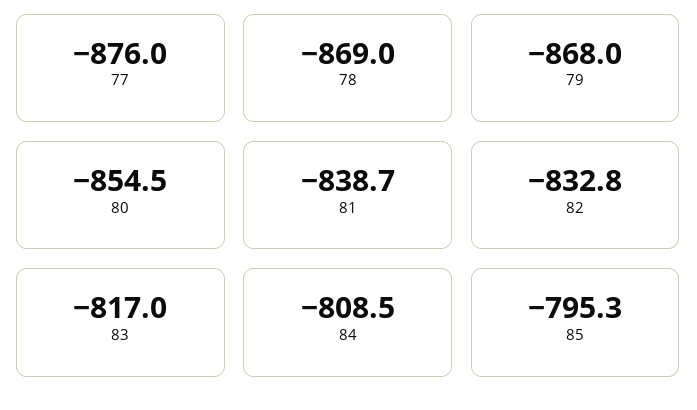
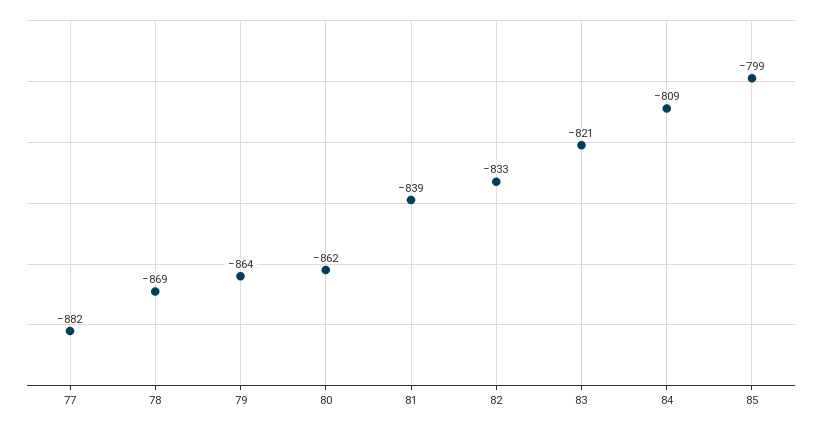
  {
-   "77": -876,
+   "77": -882,
    "78": -869,
-   "79": -868,
+   "79": -864,
-   "80": -854.5,
+   "80": -862,
    "81": -838.7,
    "82": -832.8,
-   "83": -817,
+   "83": -821,
    "84": -808.5,
-   "85": -795.3
+   "85": -799
  }

